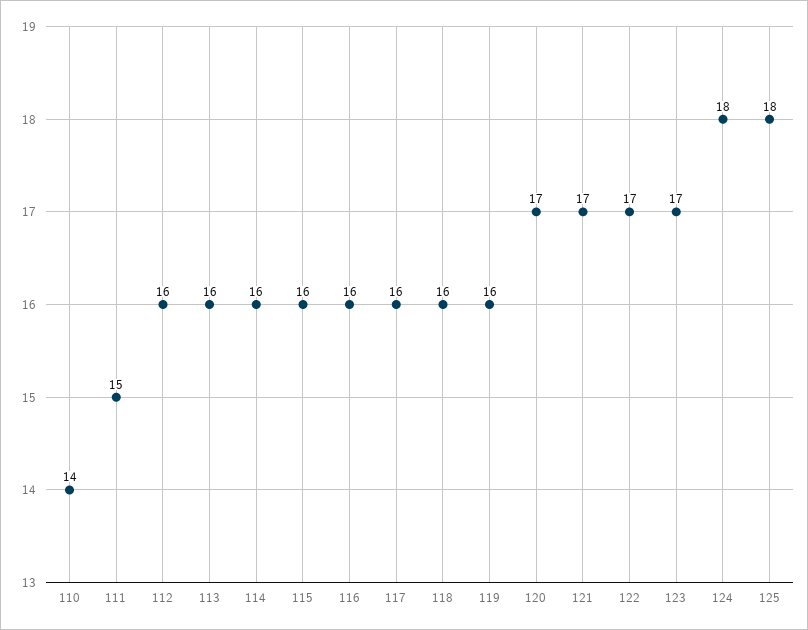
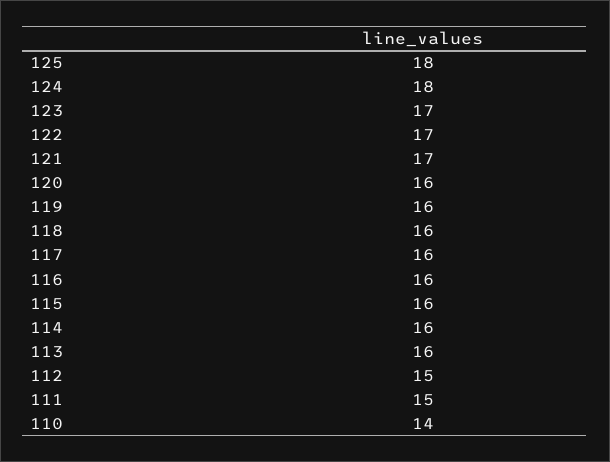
  {
    "110": 14,
    "111": 15,
-   "112": 16,
+   "112": 15,
    "113": 16,
    "114": 16,
    "115": 16,
    "116": 16,
    "117": 16,
    "118": 16,
    "119": 16,
-   "120": 17,
+   "120": 16,
    "121": 17,
    "122": 17,
    "123": 17,
    "124": 18,
    "125": 18
  }

